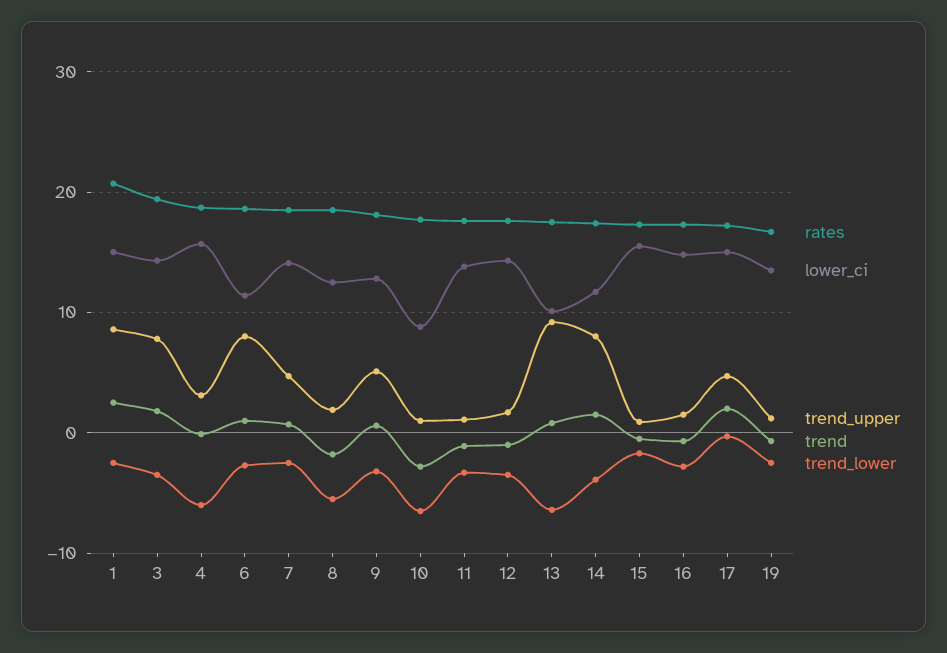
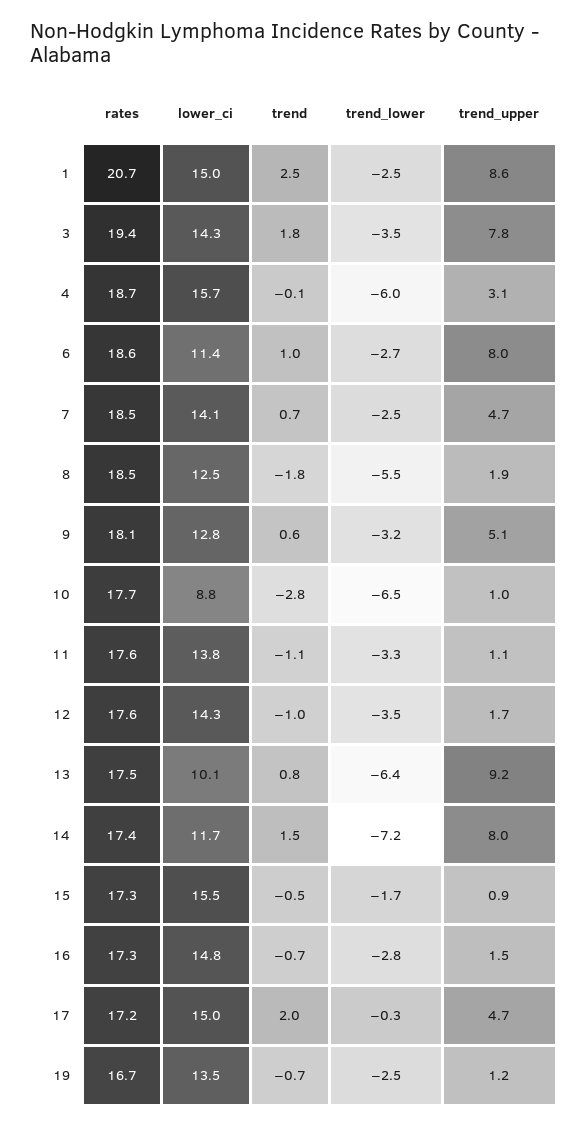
  {
    "rates": {
      "1": 20.7,
      "3": 19.4,
      "4": 18.7,
      "6": 18.6,
      "7": 18.5,
      "8": 18.5,
      "9": 18.1,
      "10": 17.7,
      "11": 17.6,
      "12": 17.6,
      "13": 17.5,
      "14": 17.4,
      "15": 17.3,
      "16": 17.3,
      "17": 17.2,
      "19": 16.7
    },
    "lower_ci": {
      "1": 15,
      "3": 14.3,
      "4": 15.7,
      "6": 11.4,
      "7": 14.1,
      "8": 12.5,
      "9": 12.8,
      "10": 8.8,
      "11": 13.8,
      "12": 14.3,
      "13": 10.1,
      "14": 11.7,
      "15": 15.5,
      "16": 14.8,
      "17": 15,
      "19": 13.5
    },
    "trend_upper": {
      "1": 8.6,
      "3": 7.8,
      "4": 3.1,
      "6": 8,
      "7": 4.7,
      "8": 1.9,
      "9": 5.1,
      "10": 1,
      "11": 1.1,
      "12": 1.7,
      "13": 9.2,
      "14": 8,
      "15": 0.9,
      "16": 1.5,
      "17": 4.7,
      "19": 1.2
    },
    "trend": {
      "1": 2.5,
      "3": 1.8,
      "4": -0.1,
      "6": 1,
      "7": 0.7,
      "8": -1.8,
      "9": 0.6,
      "10": -2.8,
      "11": -1.1,
      "12": -1,
      "13": 0.8,
      "14": 1.5,
      "15": -0.5,
      "16": -0.7,
      "17": 2,
      "19": -0.7
    },
    "trend_lower": {
      "1": -2.5,
      "3": -3.5,
      "4": -6,
      "6": -2.7,
      "7": -2.5,
      "8": -5.5,
      "9": -3.2,
      "10": -6.5,
      "11": -3.3,
      "12": -3.5,
      "13": -6.4,
-     "14": -4,
+     "14": -7.2,
      "15": -1.7,
      "16": -2.8,
      "17": -0.3,
      "19": -2.5
    }
  }

